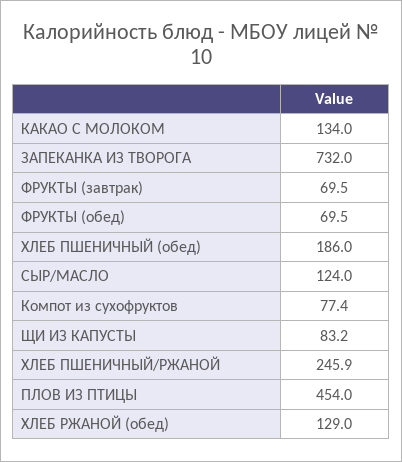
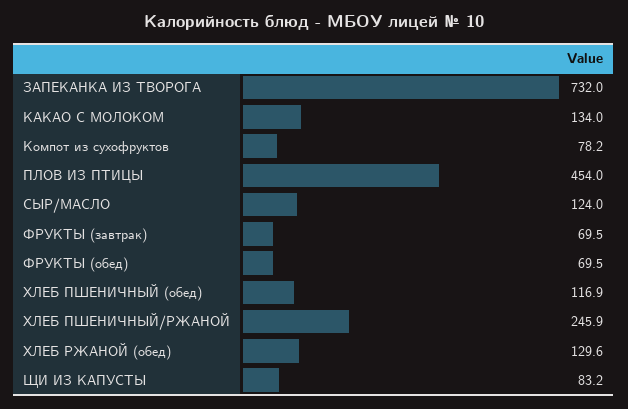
  {
    "КАКАО С МОЛОКОМ": 134,
    "ЗАПЕКАНКА ИЗ ТВОРОГА": 732,
    "ФРУКТЫ (завтрак)": 69.5,
    "ФРУКТЫ (обед)": 69.5,
-   "ХЛЕБ ПШЕНИЧНЫЙ (обед)": 186,
+   "ХЛЕБ ПШЕНИЧНЫЙ (обед)": 116.9,
    "СЫР/МАСЛО": 124,
-   "Компот из сухофруктов": 77.4,
+   "Компот из сухофруктов": 78.2,
    "ЩИ ИЗ КАПУСТЫ": 83.2,
    "ХЛЕБ ПШЕНИЧНЫЙ/РЖАНОЙ": 245.9,
    "ПЛОВ ИЗ ПТИЦЫ": 454,
-   "ХЛЕБ РЖАНОЙ (обед)": 129
+   "ХЛЕБ РЖАНОЙ (обед)": 129.6
  }

